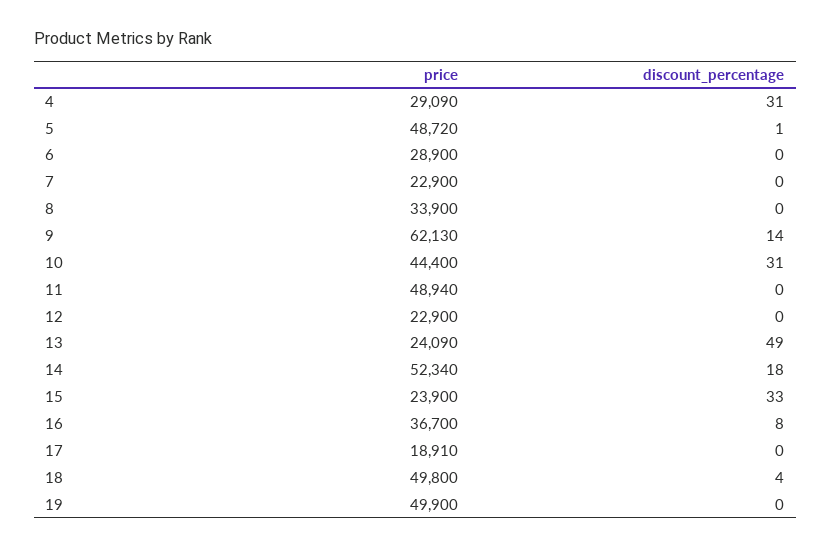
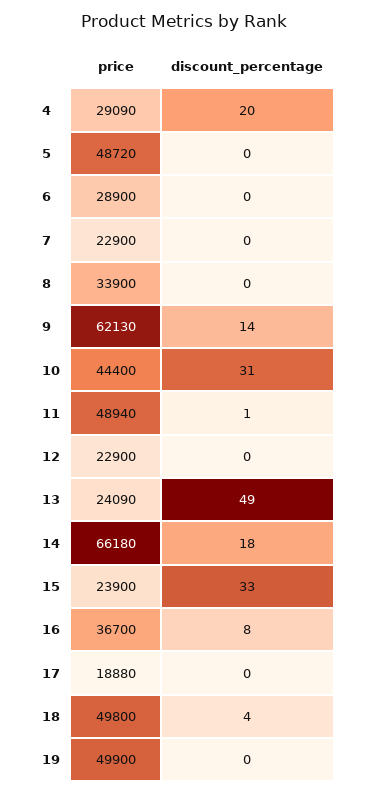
  {
    "price": {
      "4": 29090,
      "5": 48720,
      "6": 28900,
      "7": 22900,
      "8": 33900,
      "9": 62130,
      "10": 44400,
      "11": 48940,
      "12": 22900,
      "13": 24090,
-     "14": 52340,
+     "14": 66180,
      "15": 23900,
      "16": 36700,
-     "17": 18910,
+     "17": 18880,
      "18": 49800,
      "19": 49900
    },
    "discount_percentage": {
-     "4": 31,
+     "4": 20,
-     "5": 1,
+     "5": 0,
      "6": 0,
      "7": 0,
      "8": 0,
      "9": 14,
      "10": 31,
-     "11": 0,
+     "11": 1,
      "12": 0,
      "13": 49,
      "14": 18,
      "15": 33,
      "16": 8,
      "17": 0,
      "18": 4,
      "19": 0
    }
  }

